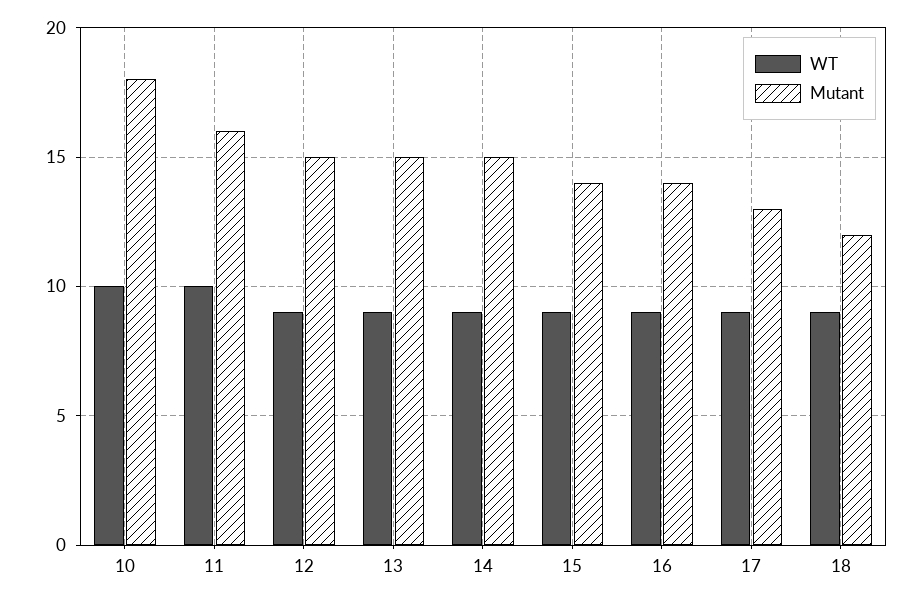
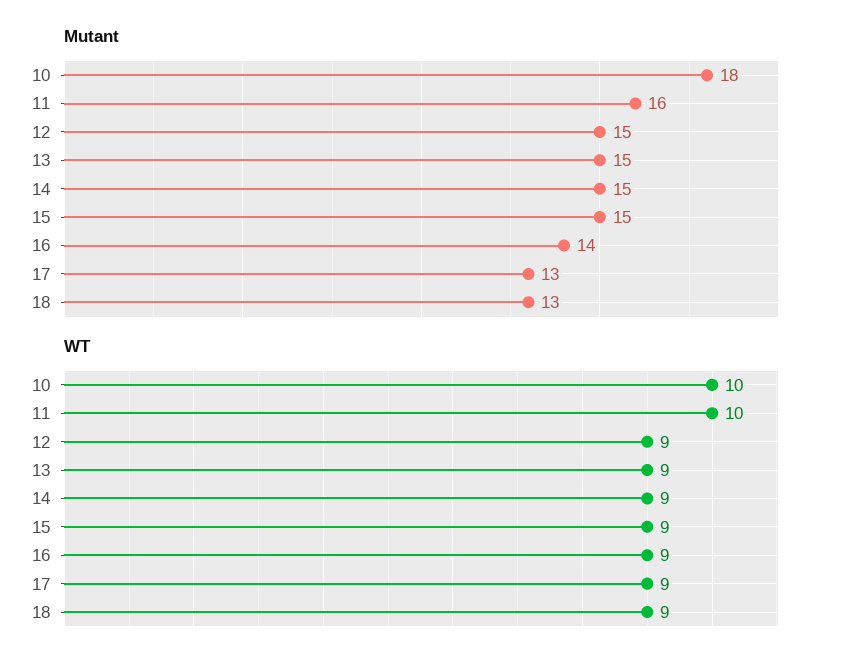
  {
    "WT": {
      "10": 10,
      "11": 10,
      "12": 9,
      "13": 9,
      "14": 9,
      "15": 9,
      "16": 9,
      "17": 9,
      "18": 9
    },
    "Mutant": {
      "10": 18,
      "11": 16,
      "12": 15,
      "13": 15,
      "14": 15,
-     "15": 14,
+     "15": 15,
      "16": 14,
      "17": 13,
-     "18": 12
+     "18": 13
    }
  }

